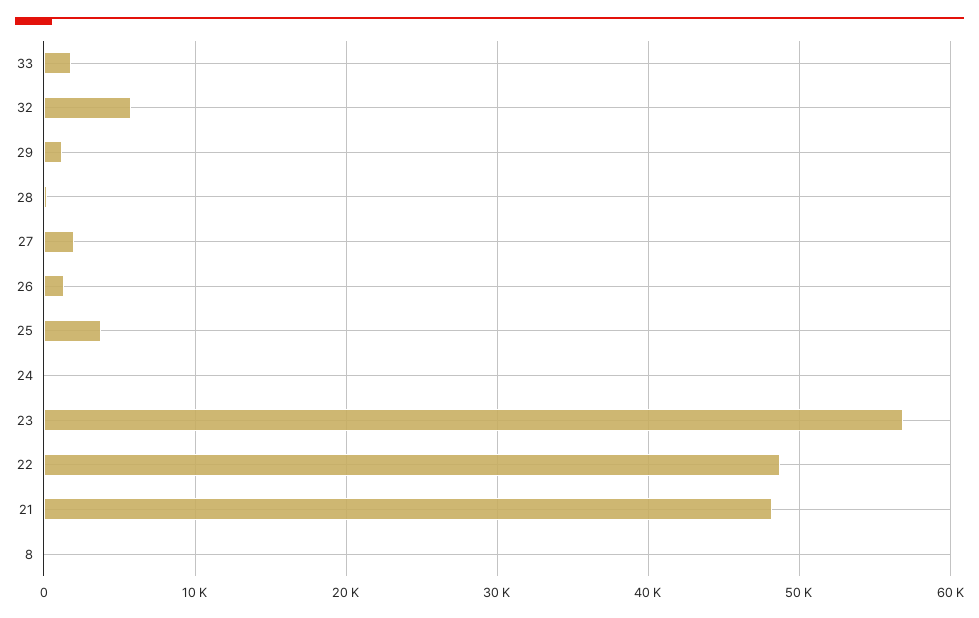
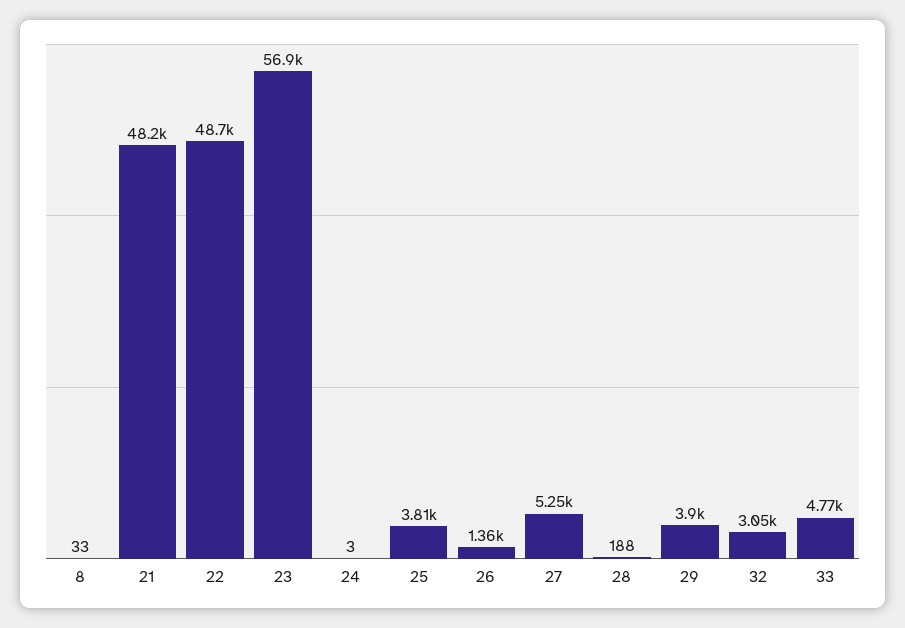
  {
-   "33": 2000,
+   "33": 4770,
-   "32": 6000,
+   "32": 3050,
-   "29": 1000,
+   "29": 3900,
    "28": 188,
-   "27": 2000,
+   "27": 5250,
    "26": 1360,
    "25": 3810,
    "24": 3,
    "23": 56900,
    "22": 48700,
    "21": 48200,
    "8": 33
  }

